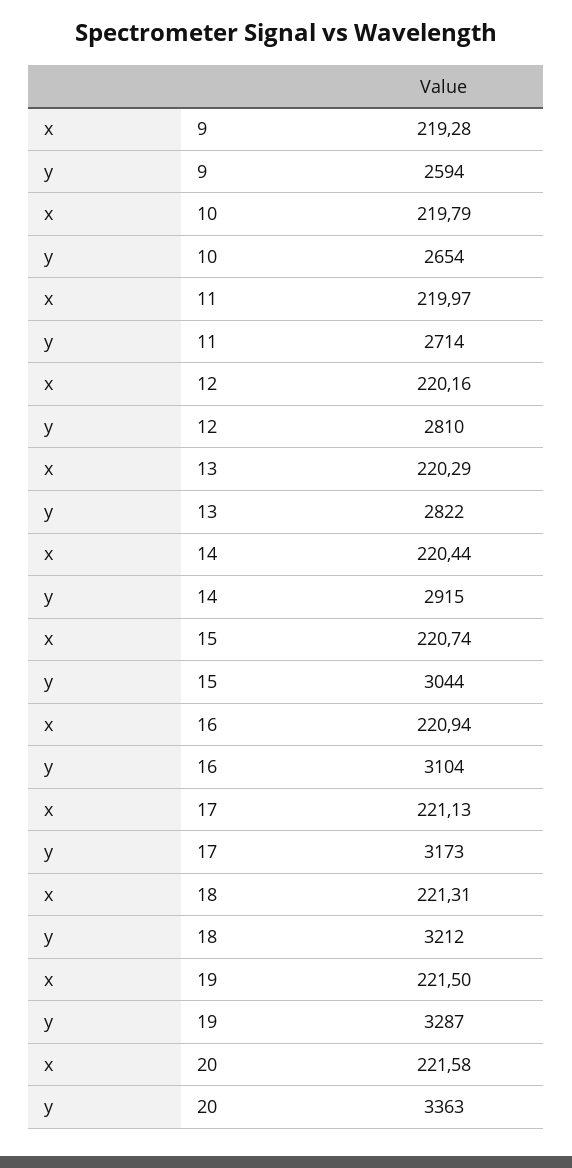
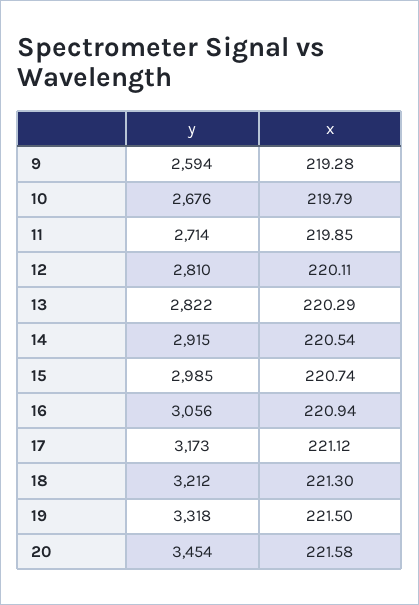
  {
    "x": {
      "9": 219.28,
      "10": 219.79,
-     "11": 219.97,
+     "11": 219.85,
-     "12": 220.16,
+     "12": 220.11,
      "13": 220.29,
-     "14": 220.44,
+     "14": 220.54,
      "15": 220.74,
      "16": 220.94,
-     "17": 221.13,
+     "17": 221.12,
-     "18": 221.31,
+     "18": 221.3,
      "19": 221.5,
      "20": 221.58
    },
    "y": {
      "9": 2594,
-     "10": 2654,
+     "10": 2676,
      "11": 2714,
      "12": 2810,
      "13": 2822,
      "14": 2915,
-     "15": 3044,
+     "15": 2985,
-     "16": 3104,
+     "16": 3056,
      "17": 3173,
      "18": 3212,
-     "19": 3287,
+     "19": 3318,
-     "20": 3363
+     "20": 3454
    }
  }

